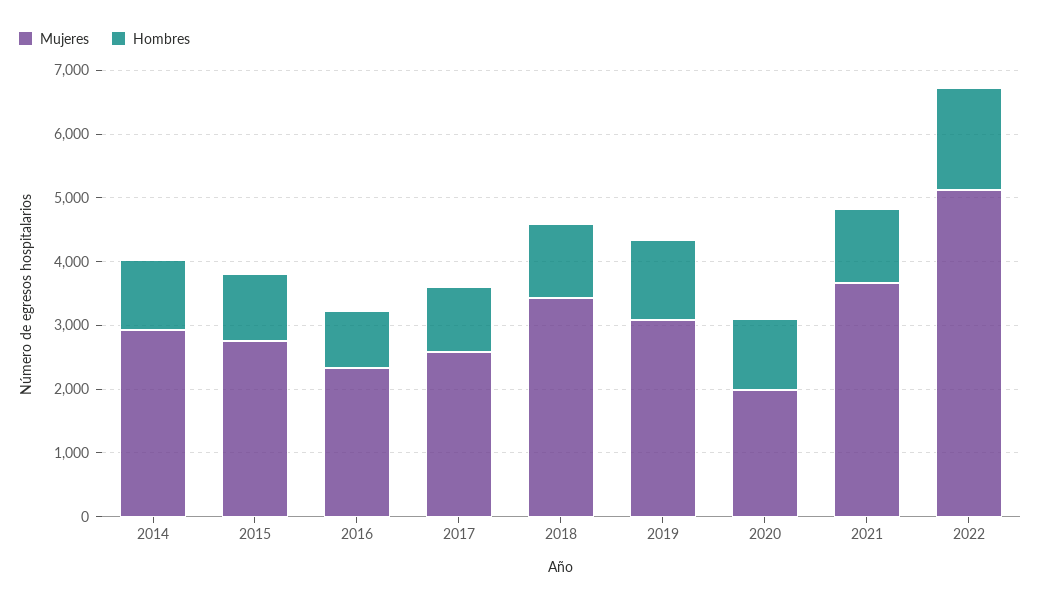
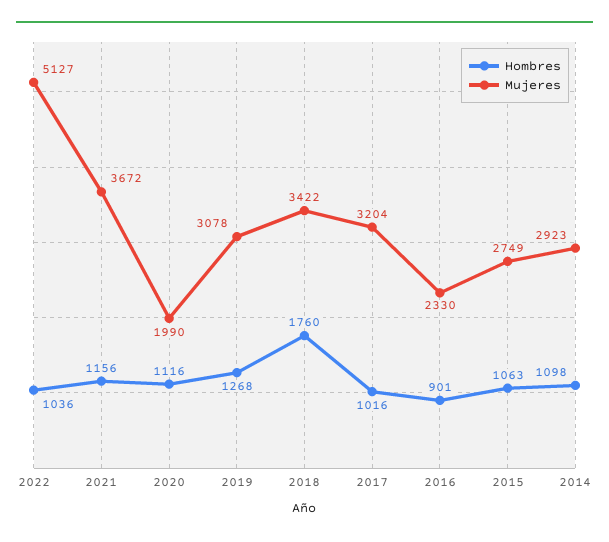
  {
    "Mujeres": {
      "2014": 2923,
      "2015": 2749,
      "2016": 2330,
-     "2017": 2600,
+     "2017": 3204,
      "2018": 3422,
      "2019": 3078,
      "2020": 1990,
      "2021": 3672,
      "2022": 5127
    },
    "Hombres": {
      "2014": 1098,
      "2015": 1063,
      "2016": 901,
      "2017": 1016,
-     "2018": 1200,
+     "2018": 1760,
      "2019": 1268,
      "2020": 1116,
      "2021": 1156,
-     "2022": 1600
+     "2022": 1036
    }
  }

